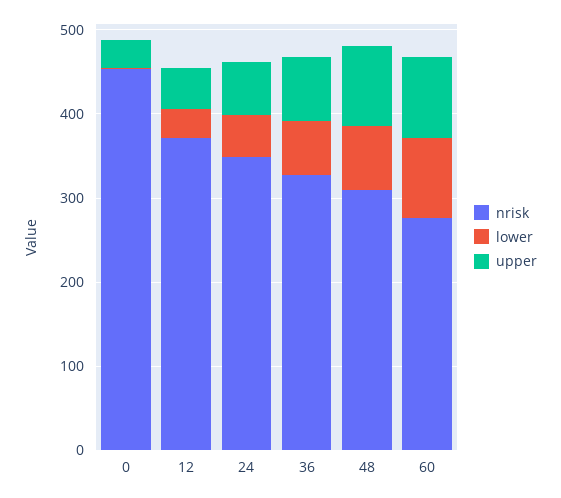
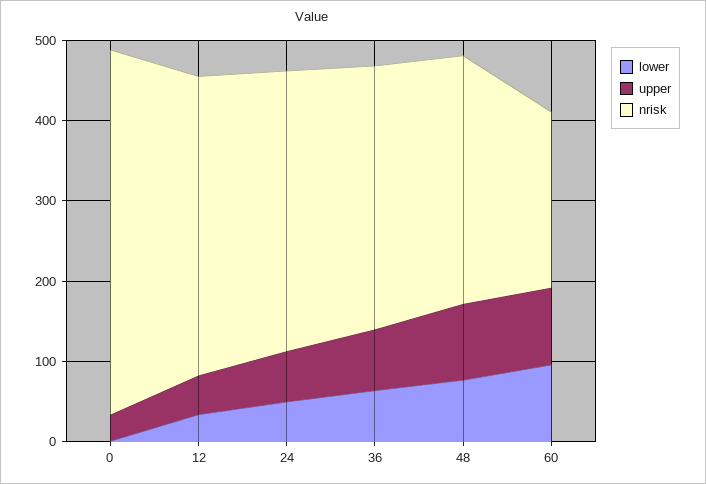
  {
    "nrisk": {
      "0": 460,
      "12": 380,
      "24": 340,
      "36": 320,
      "48": 300,
-     "60": 280
+     "60": 220
    },
    "lower": {
      "0": 0,
      "12": 40,
      "24": 60,
      "36": 60,
      "48": 80,
      "60": 100
    },
    "upper": {
      "0": 40,
      "12": 40,
      "24": 60,
      "36": 80,
      "48": 100,
      "60": 100
    }
  }

